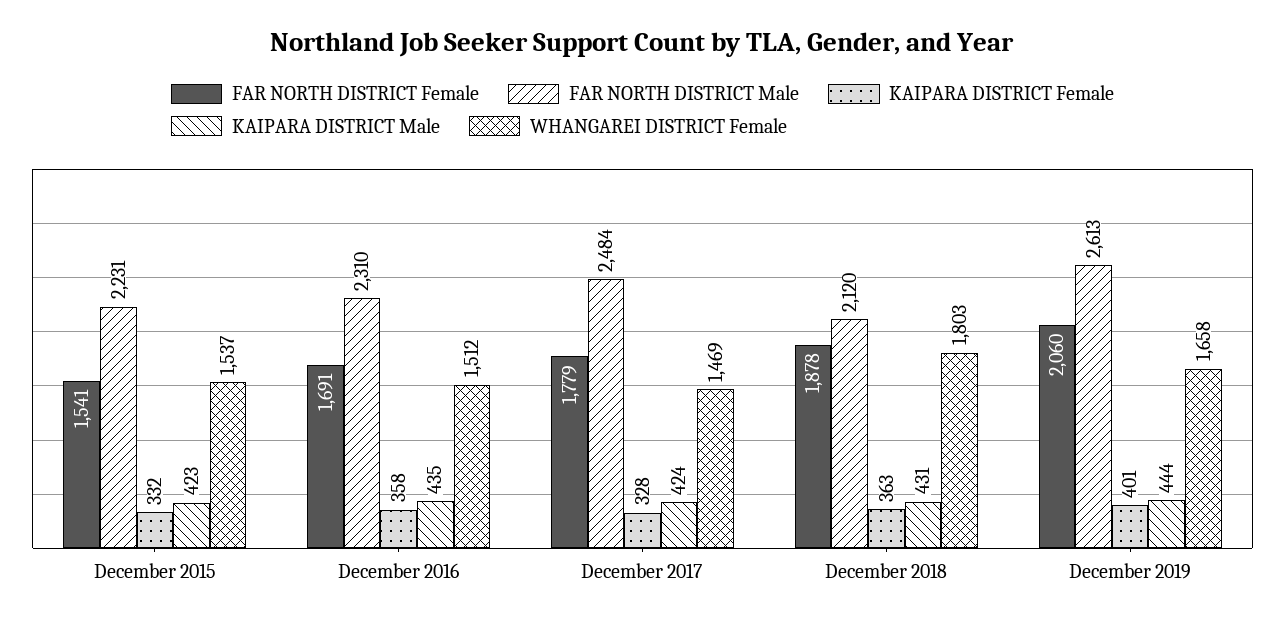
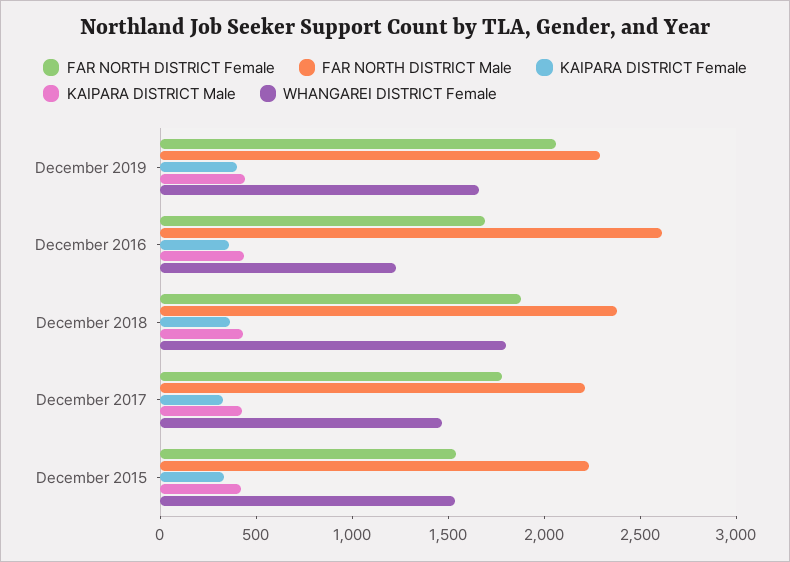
  {
    "FAR NORTH DISTRICT Female": {
      "December 2015": 1541,
      "December 2016": 1691,
      "December 2017": 1779,
      "December 2018": 1878,
      "December 2019": 2060
    },
    "FAR NORTH DISTRICT Male": {
      "December 2015": 2231,
-     "December 2016": 2310,
+     "December 2016": 2600,
-     "December 2017": 2484,
+     "December 2017": 2200,
-     "December 2018": 2120,
+     "December 2018": 2400,
-     "December 2019": 2613
+     "December 2019": 2300
    },
    "KAIPARA DISTRICT Female": {
      "December 2015": 332,
      "December 2016": 358,
      "December 2017": 328,
      "December 2018": 363,
      "December 2019": 401
    },
    "KAIPARA DISTRICT Male": {
      "December 2015": 423,
      "December 2016": 435,
      "December 2017": 424,
      "December 2018": 431,
      "December 2019": 444
    },
    "WHANGAREI DISTRICT Female": {
      "December 2015": 1537,
-     "December 2016": 1512,
+     "December 2016": 1200,
      "December 2017": 1469,
      "December 2018": 1803,
      "December 2019": 1658
    }
  }

